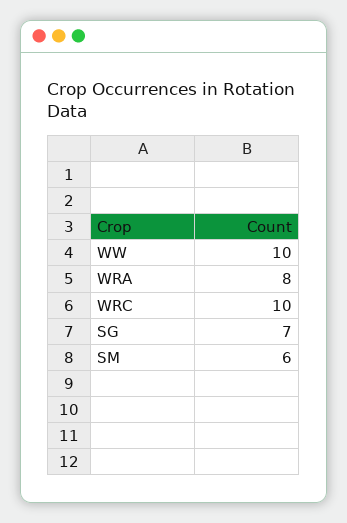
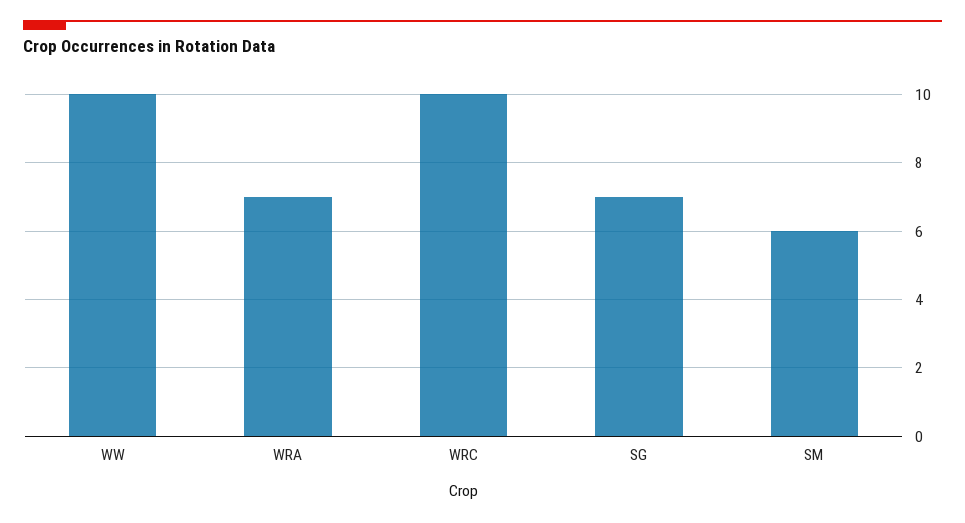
  {
    "WW": 10,
-   "WRA": 8,
+   "WRA": 7,
    "WRC": 10,
    "SG": 7,
    "SM": 6
  }

